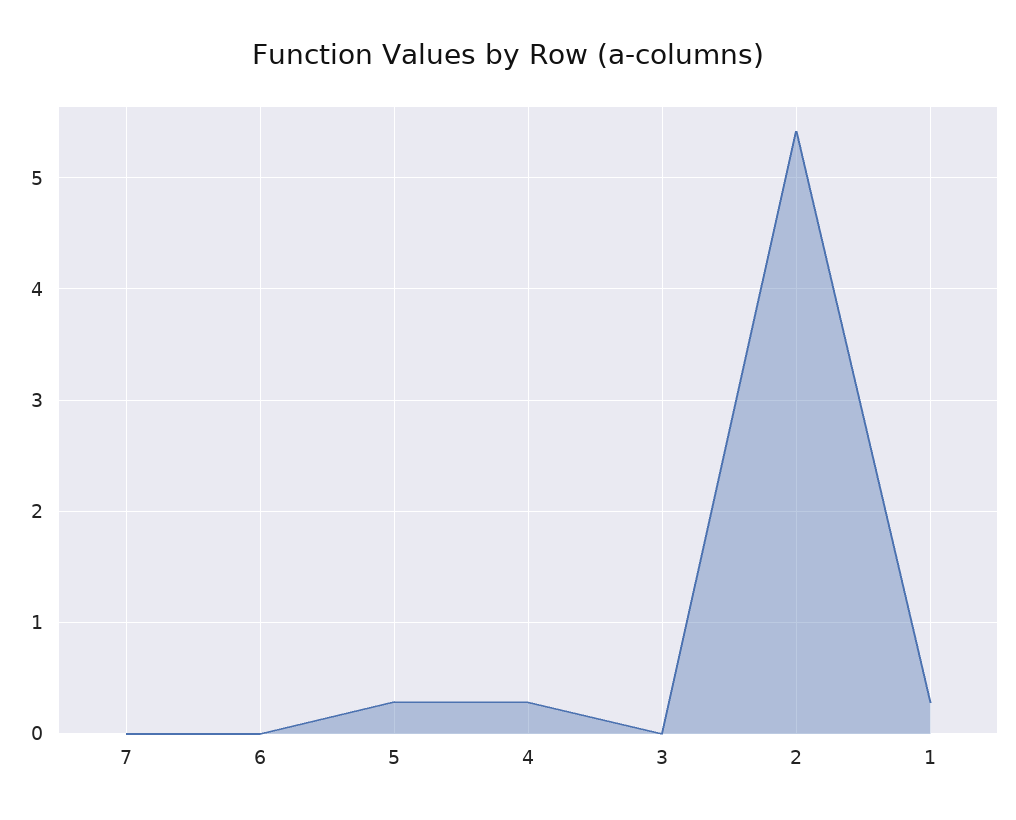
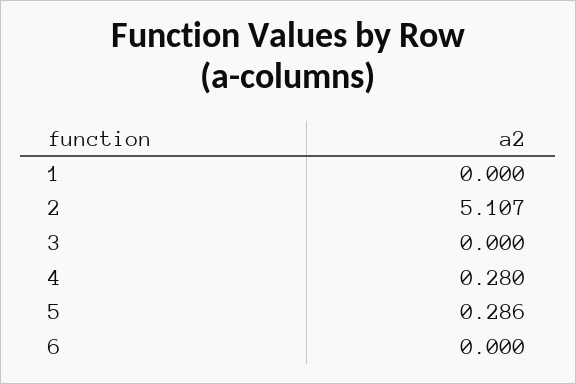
  {
-   "7": 0,
    "6": 0,
    "5": 0.286,
    "4": 0.28,
    "3": 0,
-   "2": 5.4,
+   "2": 5.107,
-   "1": 0.3
+   "1": 0
  }

